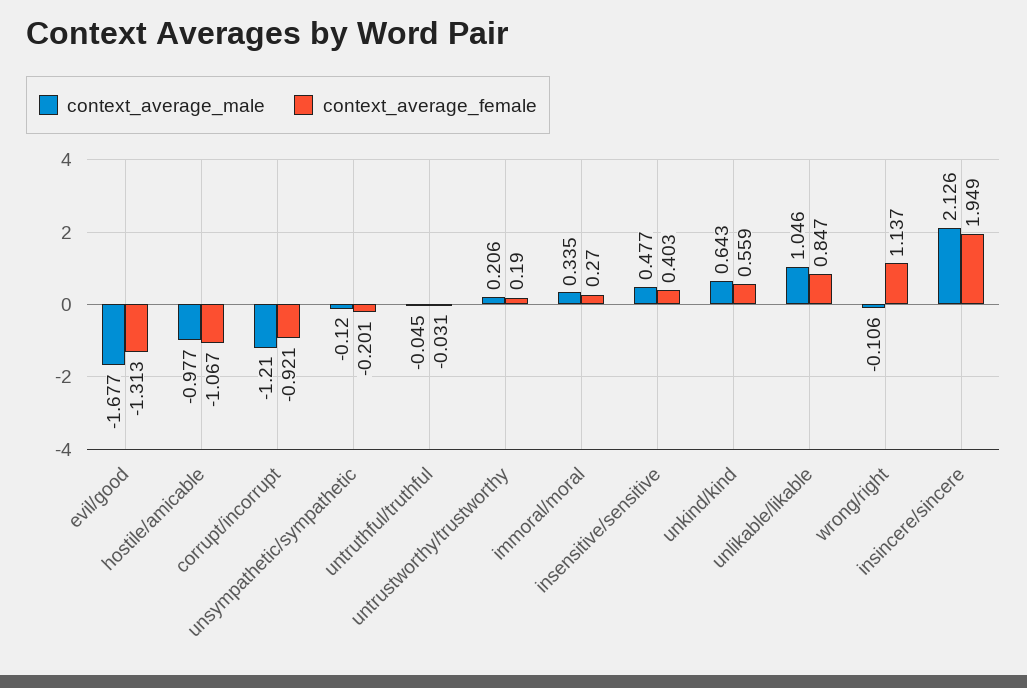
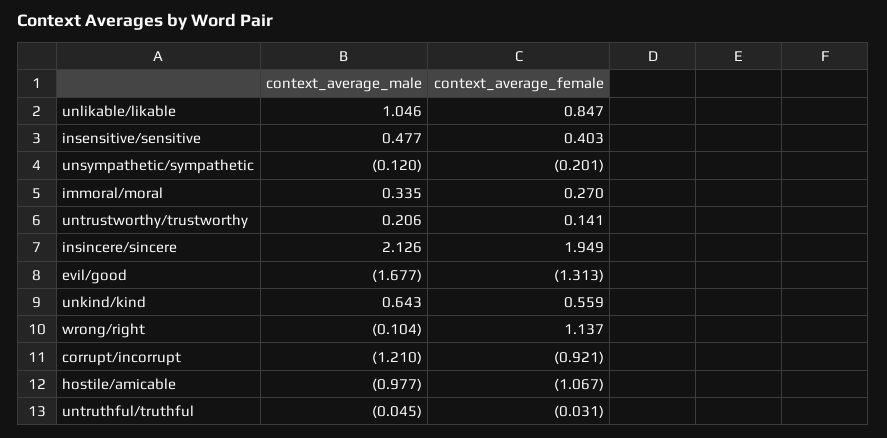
  {
    "context_average_male": {
      "evil/good": -1.677,
      "hostile/amicable": -0.977,
      "corrupt/incorrupt": -1.21,
      "unsympathetic/sympathetic": -0.12,
      "untruthful/truthful": -0.045,
      "untrustworthy/trustworthy": 0.206,
      "immoral/moral": 0.335,
      "insensitive/sensitive": 0.477,
      "unkind/kind": 0.643,
      "unlikable/likable": 1.046,
-     "wrong/right": -0.106,
+     "wrong/right": -0.104,
      "insincere/sincere": 2.126
    },
    "context_average_female": {
      "evil/good": -1.313,
      "hostile/amicable": -1.067,
      "corrupt/incorrupt": -0.921,
      "unsympathetic/sympathetic": -0.201,
      "untruthful/truthful": -0.031,
-     "untrustworthy/trustworthy": 0.19,
+     "untrustworthy/trustworthy": 0.141,
      "immoral/moral": 0.27,
      "insensitive/sensitive": 0.403,
      "unkind/kind": 0.559,
      "unlikable/likable": 0.847,
      "wrong/right": 1.137,
      "insincere/sincere": 1.949
    }
  }

